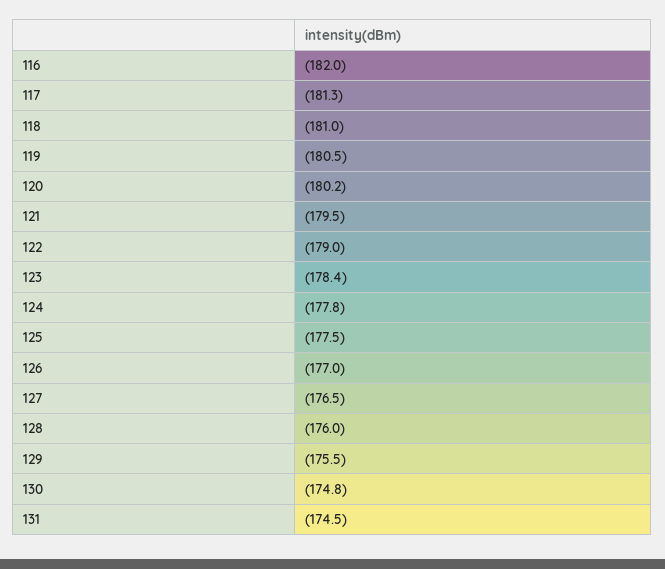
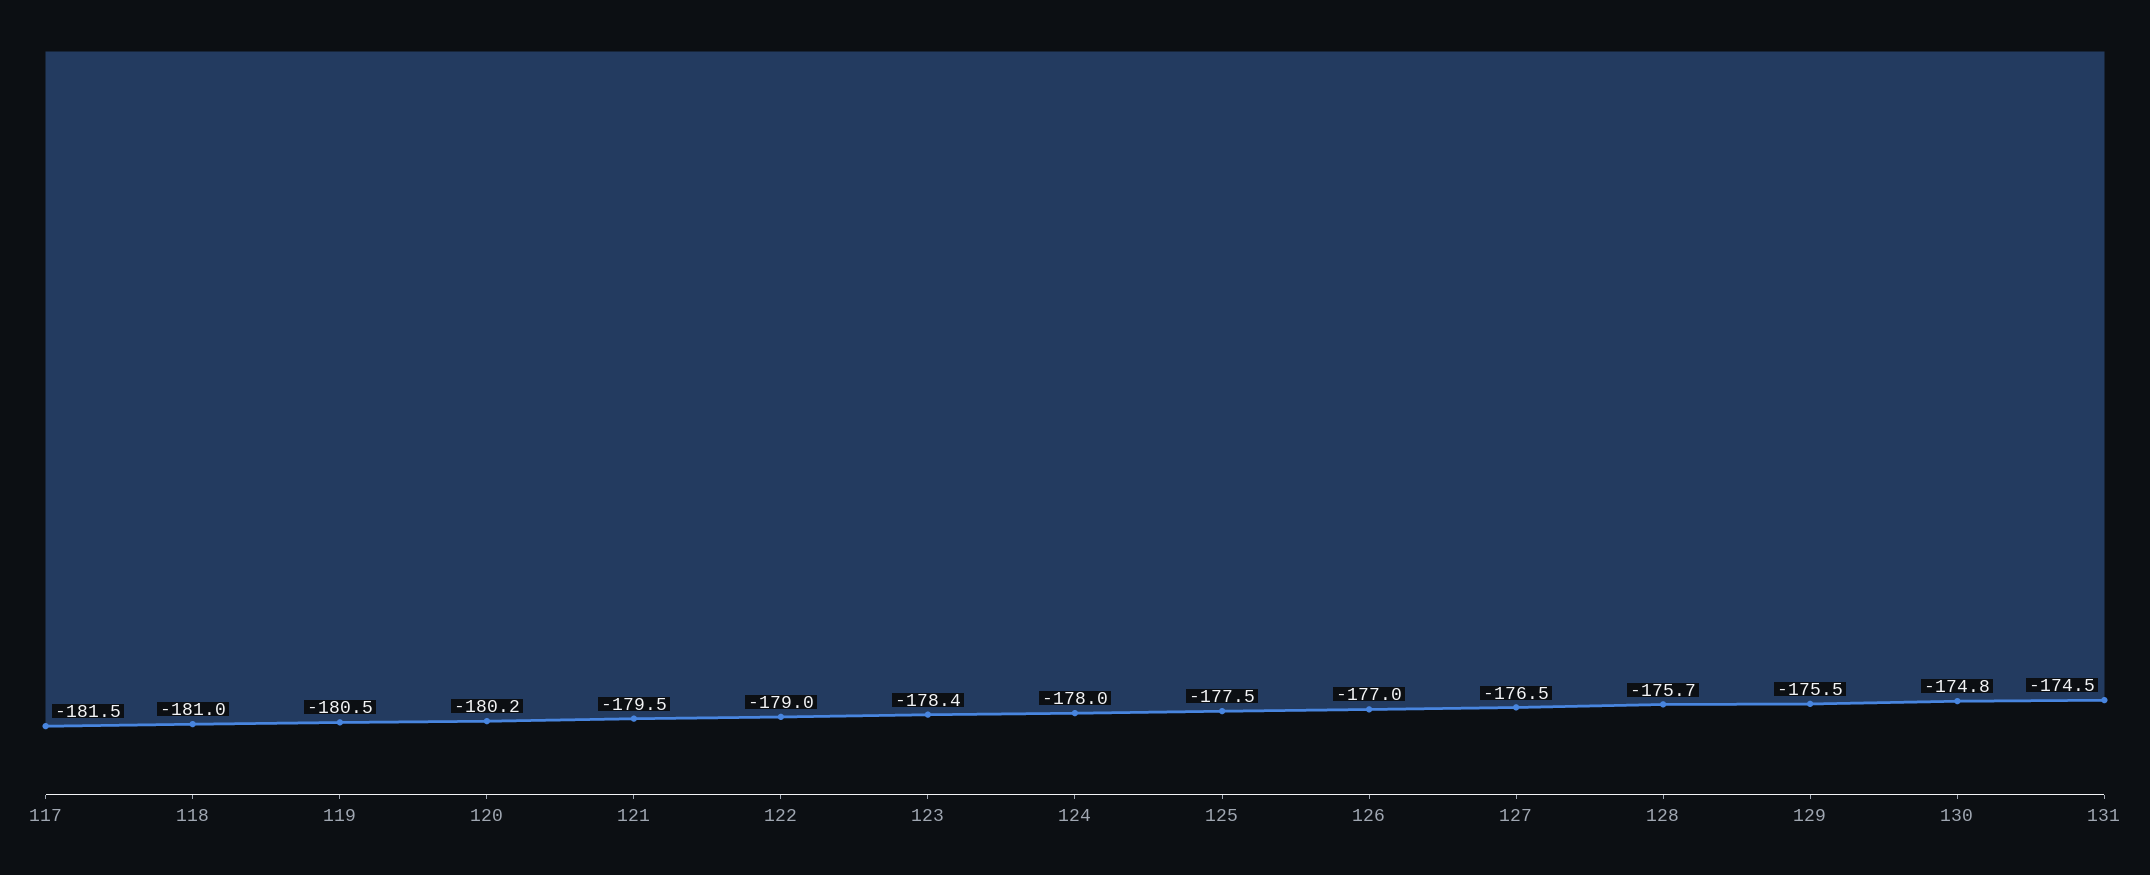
  {
-   "116": -182,
-   "117": -181.3,
+   "117": -181.5,
    "118": -181,
    "119": -180.5,
    "120": -180.2,
    "121": -179.5,
    "122": -179,
    "123": -178.4,
-   "124": -177.8,
+   "124": -178,
    "125": -177.5,
    "126": -177,
    "127": -176.5,
-   "128": -176,
+   "128": -175.7,
    "129": -175.5,
    "130": -174.8,
    "131": -174.5
  }

